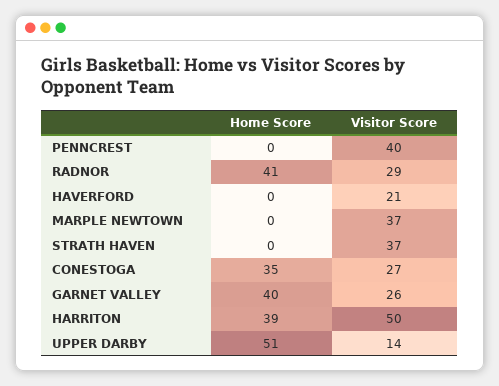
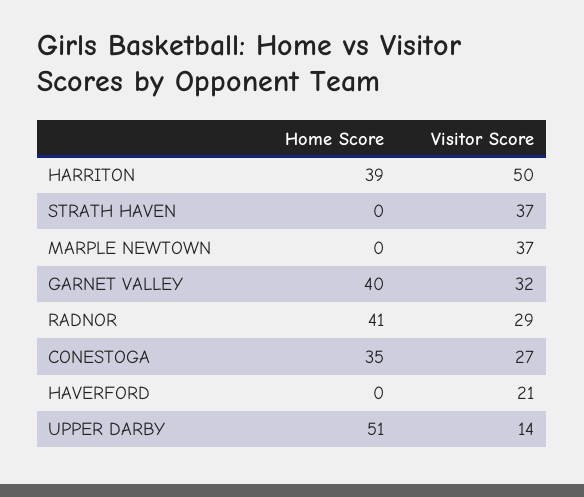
  {
    "Home Score": {
-     "PENNCREST": 0,
      "RADNOR": 41,
      "HAVERFORD": 0,
      "MARPLE NEWTOWN": 0,
      "STRATH HAVEN": 0,
      "CONESTOGA": 35,
      "GARNET VALLEY": 40,
      "HARRITON": 39,
      "UPPER DARBY": 51
    },
    "Visitor Score": {
-     "PENNCREST": 40,
      "RADNOR": 29,
      "HAVERFORD": 21,
      "MARPLE NEWTOWN": 37,
      "STRATH HAVEN": 37,
      "CONESTOGA": 27,
-     "GARNET VALLEY": 26,
+     "GARNET VALLEY": 32,
      "HARRITON": 50,
      "UPPER DARBY": 14
    }
  }

